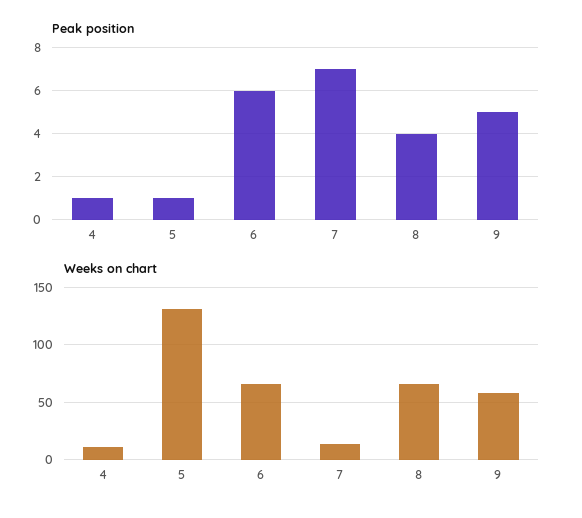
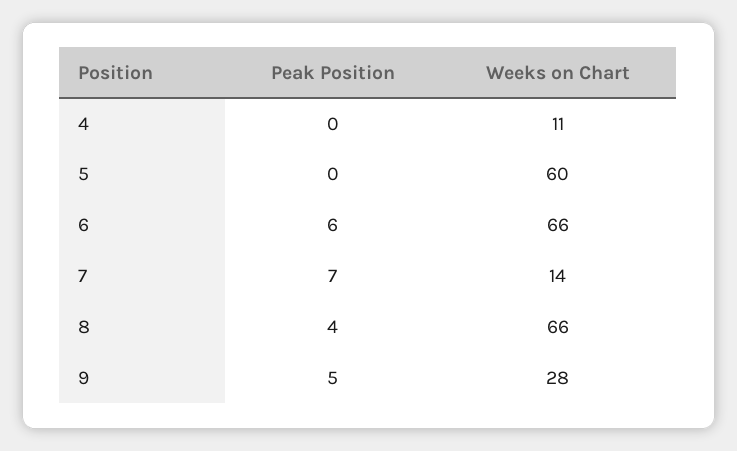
  {
    "Peak position": {
-     "4": 1,
+     "4": 0,
-     "5": 1,
+     "5": 0,
      "6": 6,
      "7": 7,
      "8": 4,
      "9": 5
    },
    "Weeks on chart": {
      "4": 11,
-     "5": 130,
+     "5": 60,
      "6": 66,
      "7": 14,
      "8": 66,
-     "9": 60
+     "9": 28
    }
  }

